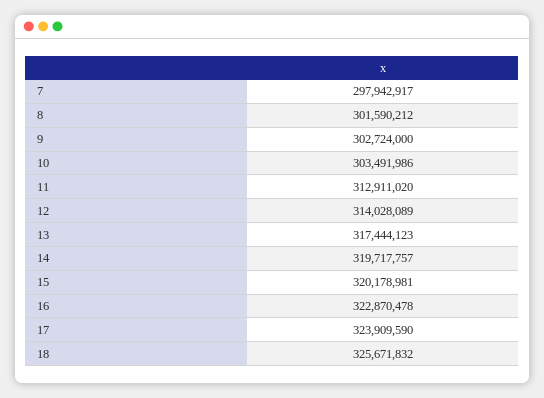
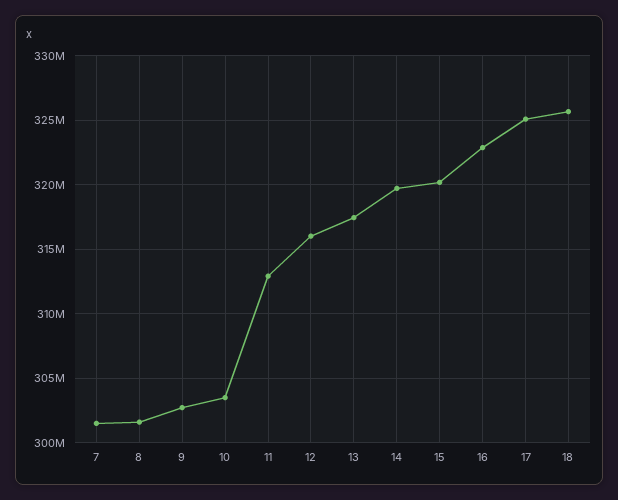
  {
-   "7": 297942917,
+   "7": 301500000,
    "8": 301590212,
    "9": 302724000,
    "10": 303491986,
    "11": 312911020,
-   "12": 314028089,
+   "12": 316000000,
    "13": 317444123,
    "14": 319717757,
    "15": 320178981,
    "16": 322870478,
-   "17": 323909590,
+   "17": 325000000,
    "18": 325671832
  }

